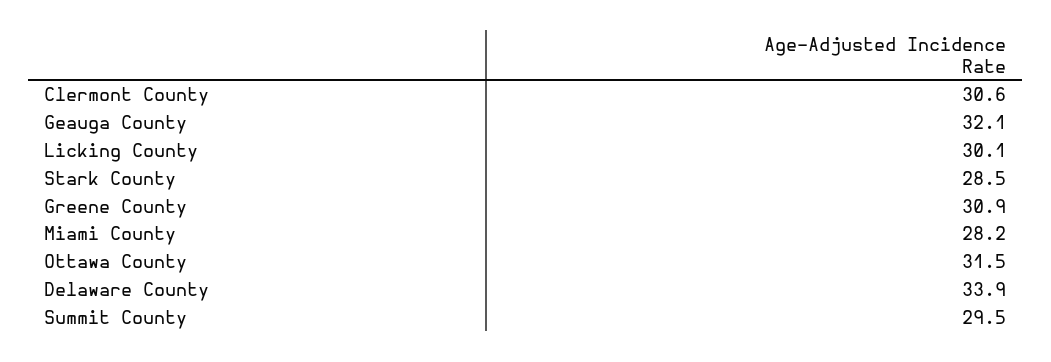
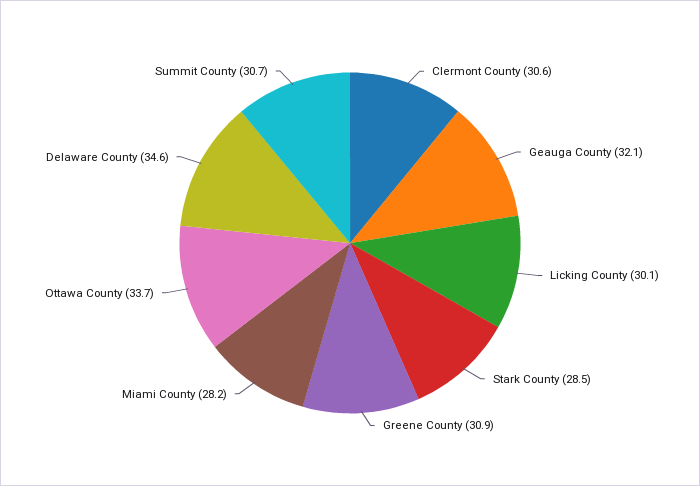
  {
    "Clermont County": 30.6,
    "Geauga County": 32.1,
    "Licking County": 30.1,
    "Stark County": 28.5,
    "Greene County": 30.9,
    "Miami County": 28.2,
-   "Ottawa County": 31.5,
+   "Ottawa County": 33.7,
-   "Delaware County": 33.9,
+   "Delaware County": 34.6,
-   "Summit County": 29.5
+   "Summit County": 30.7
  }

